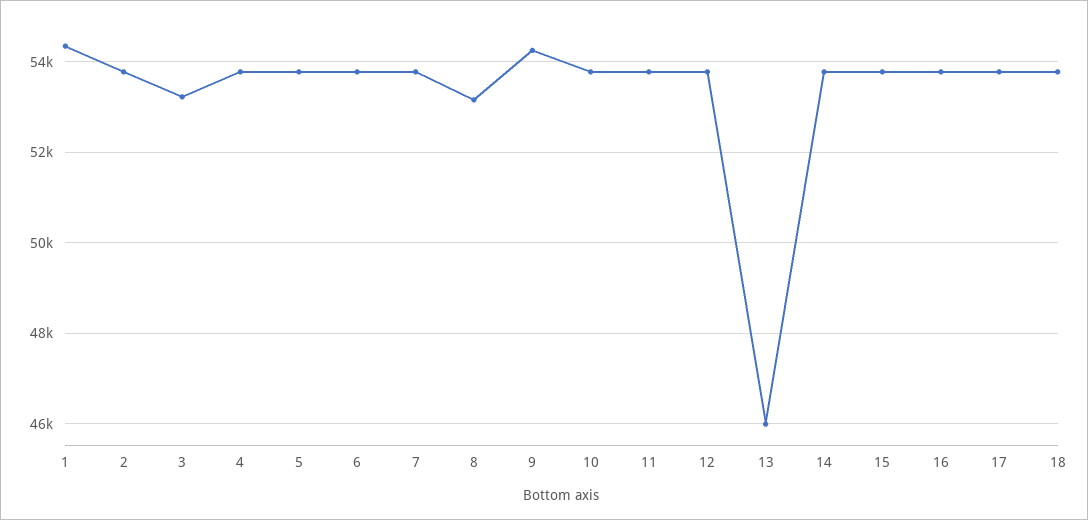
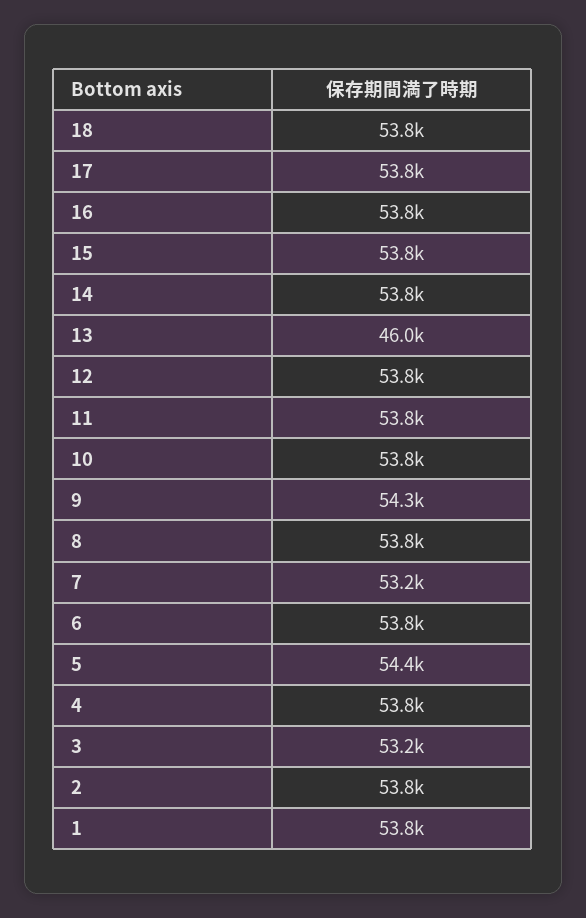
  {
-   "1": 54400,
+   "1": 53800,
    "2": 53800,
    "3": 53200,
    "4": 53800,
-   "5": 53800,
+   "5": 54400,
    "6": 53800,
-   "7": 53800,
+   "7": 53200,
-   "8": 53200,
+   "8": 53800,
    "9": 54300,
    "10": 53800,
    "11": 53800,
    "12": 53800,
    "13": 46000,
    "14": 53800,
    "15": 53800,
    "16": 53800,
    "17": 53800,
    "18": 53800
  }

